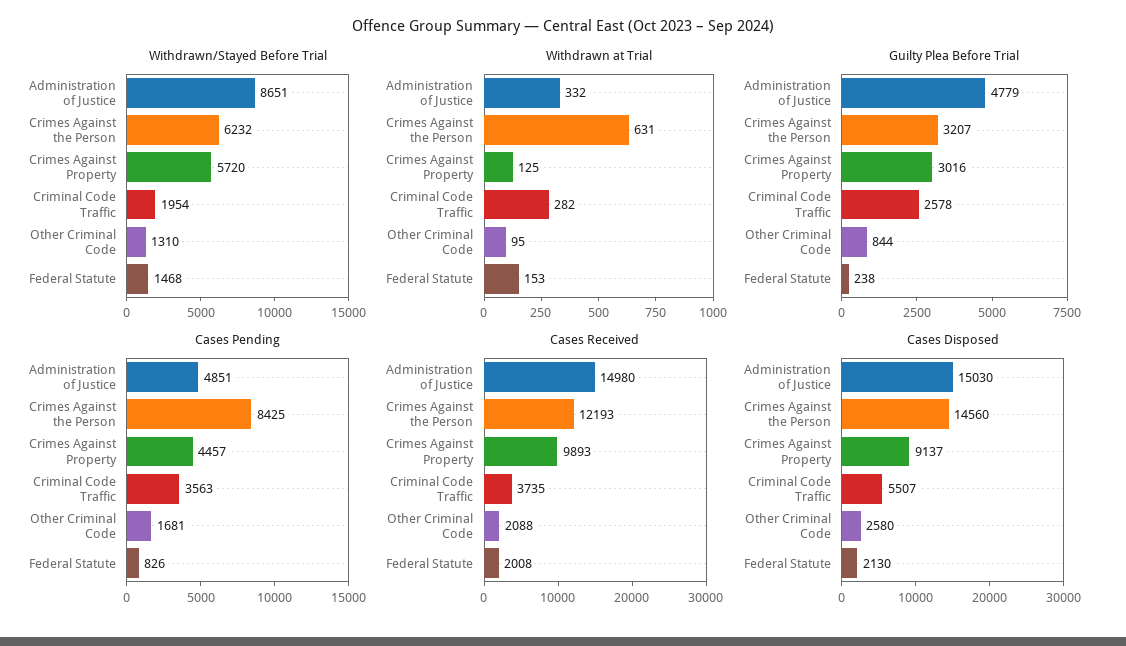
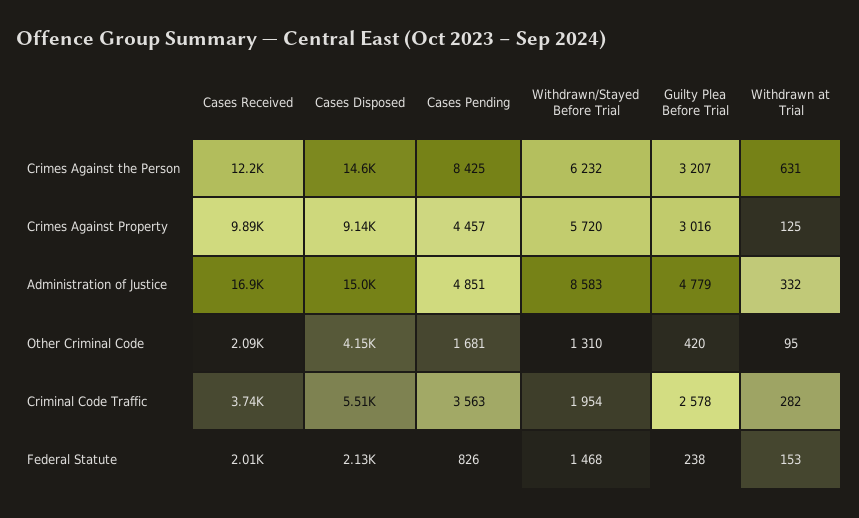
  {
    "Withdrawn/Stayed Before Trial": {
-     "Administration of Justice": 8651,
+     "Administration of Justice": 8583,
      "Crimes Against the Person": 6232,
      "Crimes Against Property": 5720,
      "Criminal Code Traffic": 1954,
      "Other Criminal Code": 1310,
      "Federal Statute": 1468
    },
    "Withdrawn at Trial": {
      "Administration of Justice": 332,
      "Crimes Against the Person": 631,
      "Crimes Against Property": 125,
      "Criminal Code Traffic": 282,
      "Other Criminal Code": 95,
      "Federal Statute": 153
    },
    "Guilty Plea Before Trial": {
      "Administration of Justice": 4779,
      "Crimes Against the Person": 3207,
      "Crimes Against Property": 3016,
      "Criminal Code Traffic": 2578,
-     "Other Criminal Code": 844,
+     "Other Criminal Code": 420,
      "Federal Statute": 238
    },
    "Cases Pending": {
      "Administration of Justice": 4851,
      "Crimes Against the Person": 8425,
      "Crimes Against Property": 4457,
      "Criminal Code Traffic": 3563,
      "Other Criminal Code": 1681,
      "Federal Statute": 826
    },
    "Cases Received": {
-     "Administration of Justice": 14980,
+     "Administration of Justice": 16900,
      "Crimes Against the Person": 12193,
      "Crimes Against Property": 9893,
      "Criminal Code Traffic": 3735,
      "Other Criminal Code": 2088,
      "Federal Statute": 2008
    },
    "Cases Disposed": {
      "Administration of Justice": 15030,
      "Crimes Against the Person": 14560,
      "Crimes Against Property": 9137,
      "Criminal Code Traffic": 5507,
-     "Other Criminal Code": 2580,
+     "Other Criminal Code": 4150,
      "Federal Statute": 2130
    }
  }

